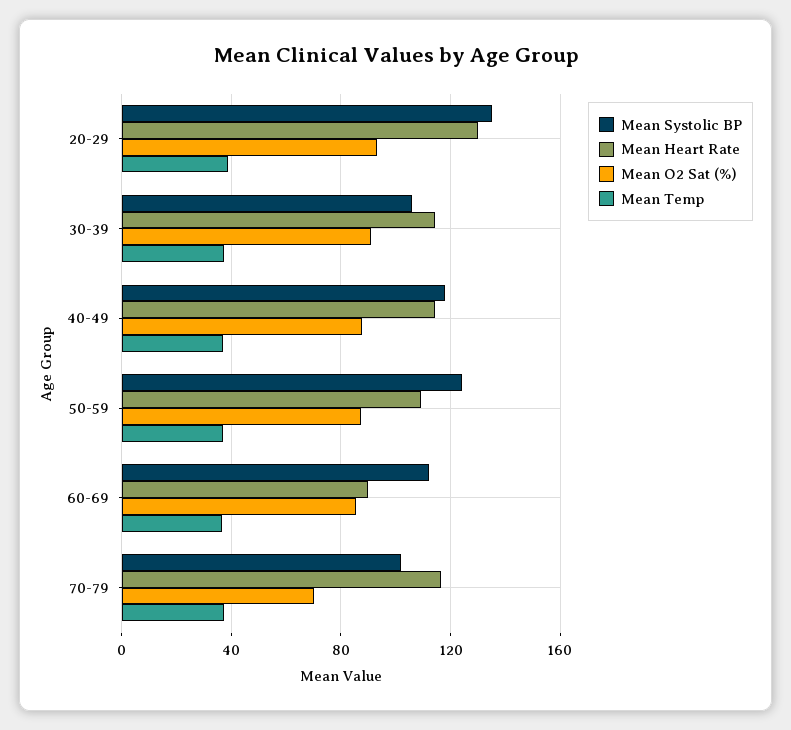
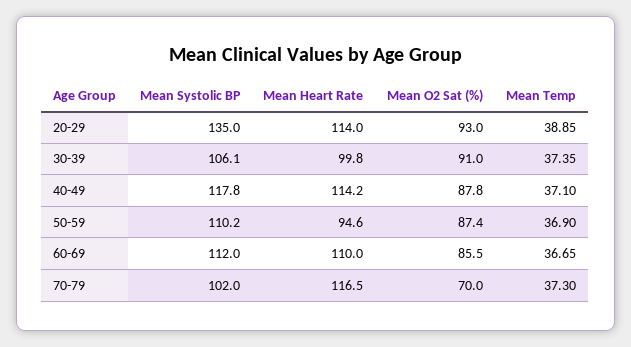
  {
    "Mean Systolic BP": {
      "20-29": 135,
      "30-39": 106.1,
      "40-49": 117.8,
-     "50-59": 125,
+     "50-59": 110.2,
      "60-69": 112,
      "70-79": 102
    },
    "Mean Heart Rate": {
-     "20-29": 130,
+     "20-29": 114,
-     "30-39": 115,
+     "30-39": 99.8,
      "40-49": 114.2,
-     "50-59": 110,
+     "50-59": 94.6,
-     "60-69": 90,
+     "60-69": 110,
      "70-79": 116.5
    },
    "Mean O2 Sat (%)": {
      "20-29": 93,
      "30-39": 91,
      "40-49": 87.8,
      "50-59": 87.4,
      "60-69": 85.5,
      "70-79": 70
    },
    "Mean Temp": {
      "20-29": 38.85,
      "30-39": 37.35,
      "40-49": 37.1,
      "50-59": 36.9,
      "60-69": 36.65,
      "70-79": 37.3
    }
  }

